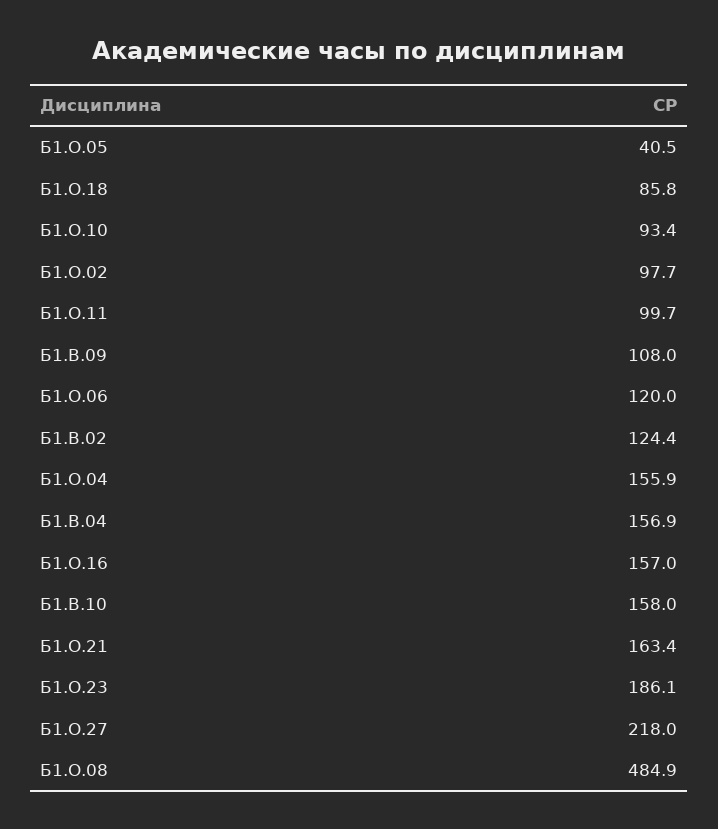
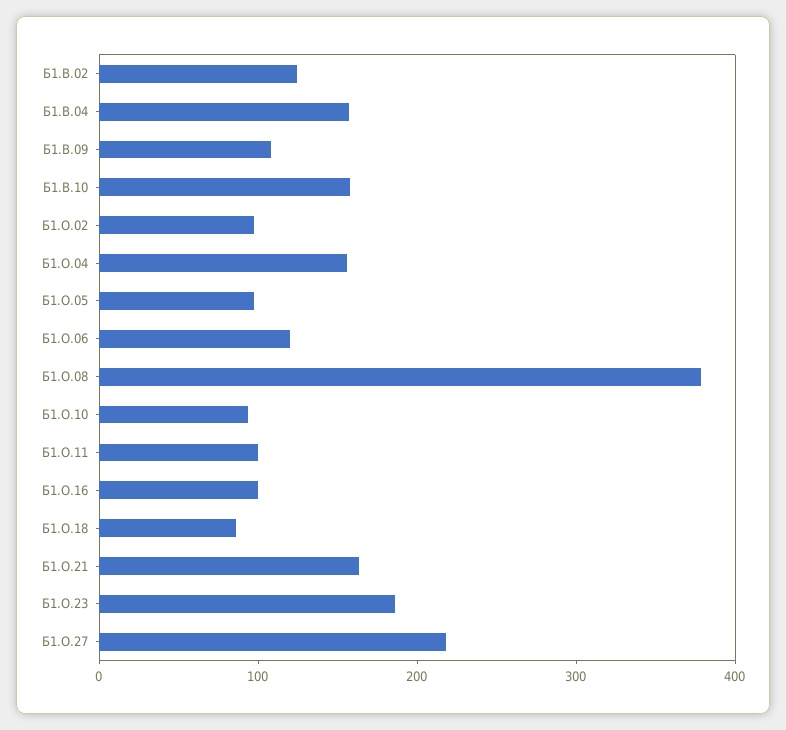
  {
-   "Б1.О.05": 40.5,
+   "Б1.О.05": 100,
    "Б1.О.18": 85.8,
    "Б1.О.10": 93.4,
    "Б1.О.02": 97.7,
    "Б1.О.11": 99.7,
    "Б1.В.09": 108,
    "Б1.О.06": 120,
    "Б1.В.02": 124.4,
    "Б1.О.04": 155.9,
    "Б1.В.04": 156.9,
-   "Б1.О.16": 157,
+   "Б1.О.16": 100,
    "Б1.В.10": 158,
    "Б1.О.21": 163.4,
    "Б1.О.23": 186.1,
    "Б1.О.27": 218,
-   "Б1.О.08": 484.9
+   "Б1.О.08": 380
  }

